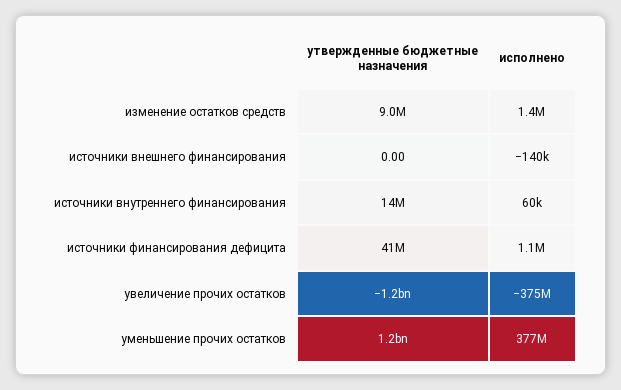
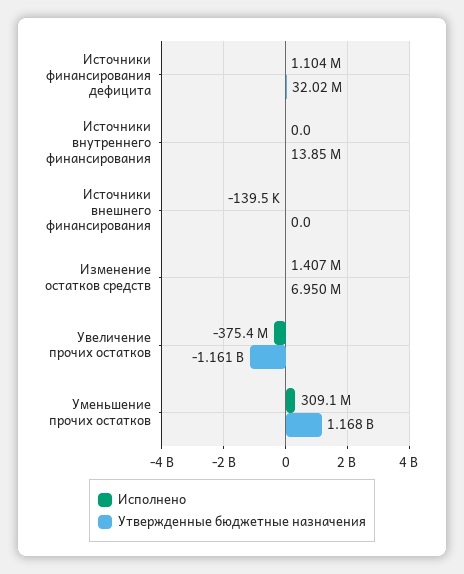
  {
    "утвержденные бюджетные назначения": {
-     "изменение остатков средств": 9000000,
+     "изменение остатков средств": 6950000,
      "источники внешнего финансирования": 0,
      "источники внутреннего финансирования": 13850000,
-     "источники финансирования дефицита": 41000000,
+     "источники финансирования дефицита": 32020000,
      "увеличение прочих остатков": -1161000000,
      "уменьшение прочих остатков": 1168000000
    },
    "исполнено": {
      "изменение остатков средств": 1407000,
      "источники внешнего финансирования": -139500,
-     "источники внутреннего финансирования": 60000,
+     "источники внутреннего финансирования": 0,
      "источники финансирования дефицита": 1104000,
      "увеличение прочих остатков": -375400000,
-     "уменьшение прочих остатков": 377000000
+     "уменьшение прочих остатков": 309100000
    }
  }

